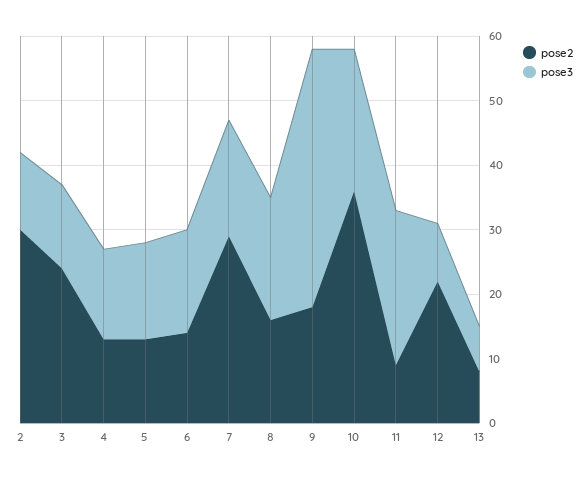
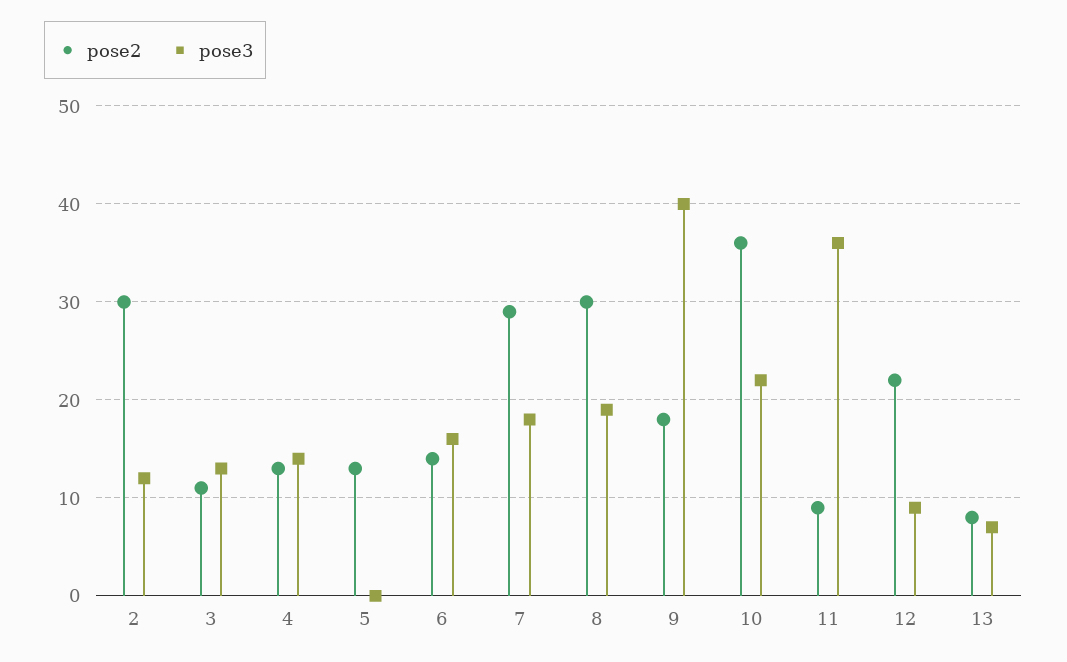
  {
    "pose2": {
      "2": 30,
-     "3": 25,
+     "3": 11,
      "4": 13,
      "5": 13,
      "6": 14,
      "7": 29,
-     "8": 15,
+     "8": 30,
      "9": 18,
      "10": 36,
      "11": 9,
      "12": 22,
      "13": 8
    },
    "pose3": {
      "2": 12,
      "3": 13,
      "4": 14,
-     "5": 15,
+     "5": 0,
      "6": 16,
      "7": 18,
      "8": 19,
      "9": 40,
      "10": 22,
-     "11": 25,
+     "11": 36,
      "12": 9,
      "13": 7
    }
  }

